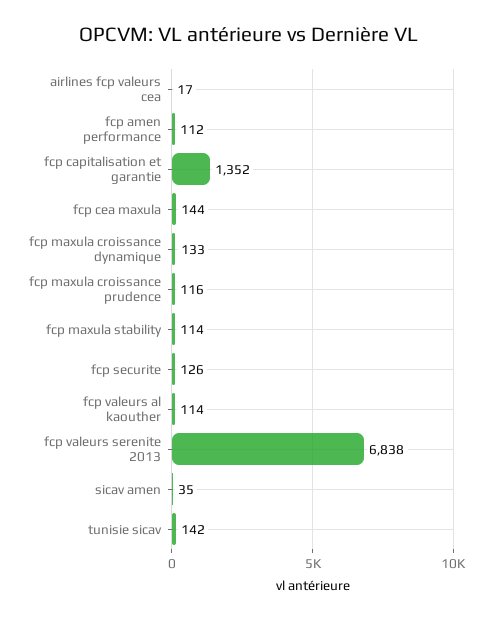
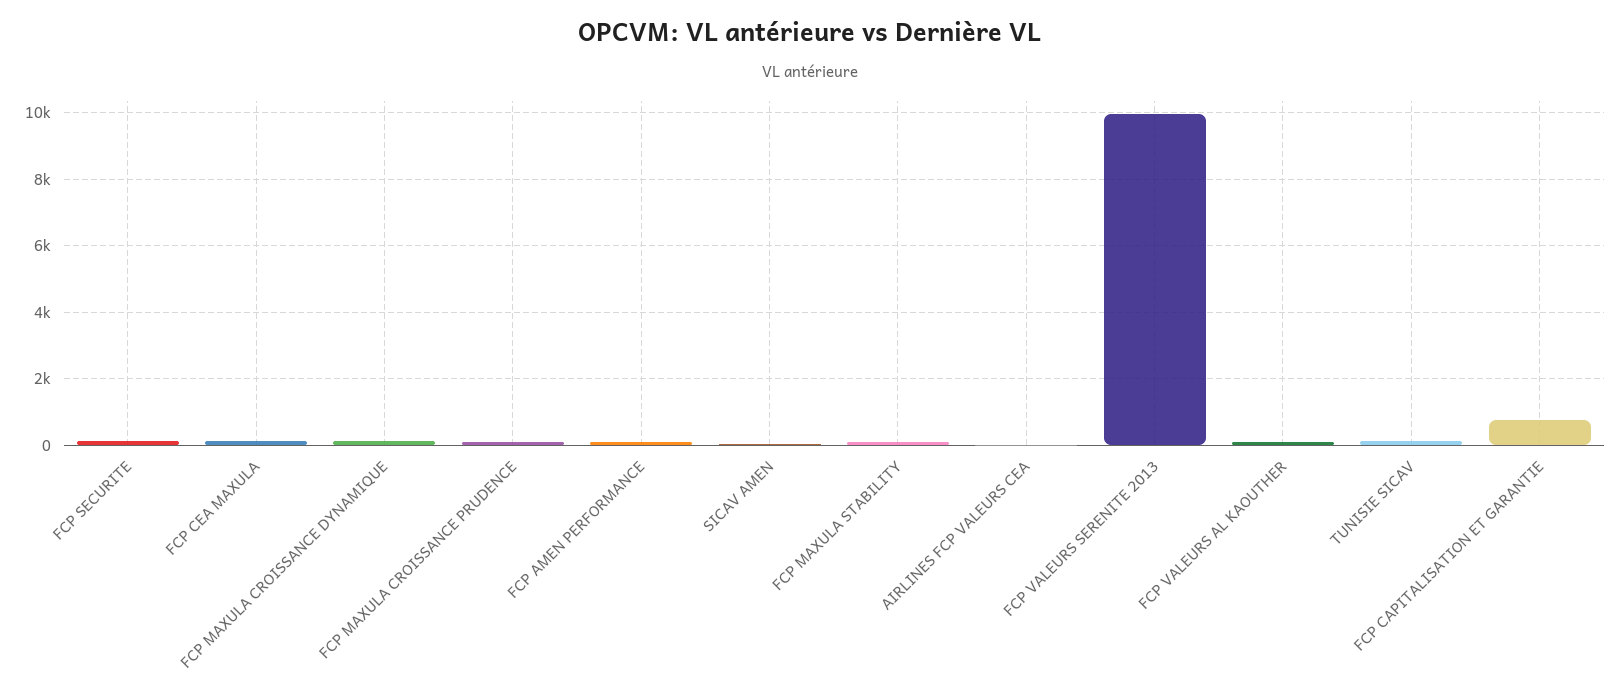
  {
    "airlines fcp valeurs cea": 17,
    "fcp amen performance": 112,
-   "fcp capitalisation et garantie": 1352,
+   "fcp capitalisation et garantie": 800,
    "fcp cea maxula": 144,
    "fcp maxula croissance dynamique": 133,
    "fcp maxula croissance prudence": 116,
    "fcp maxula stability": 114,
    "fcp securite": 126,
    "fcp valeurs al kaouther": 114,
-   "fcp valeurs serenite 2013": 6838,
+   "fcp valeurs serenite 2013": 10000,
    "sicav amen": 35,
    "tunisie sicav": 142
  }

